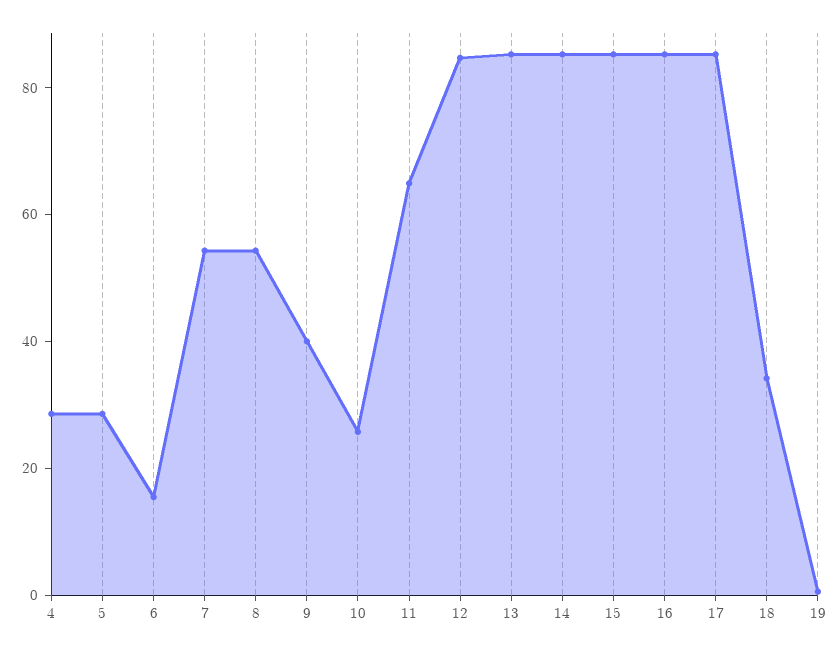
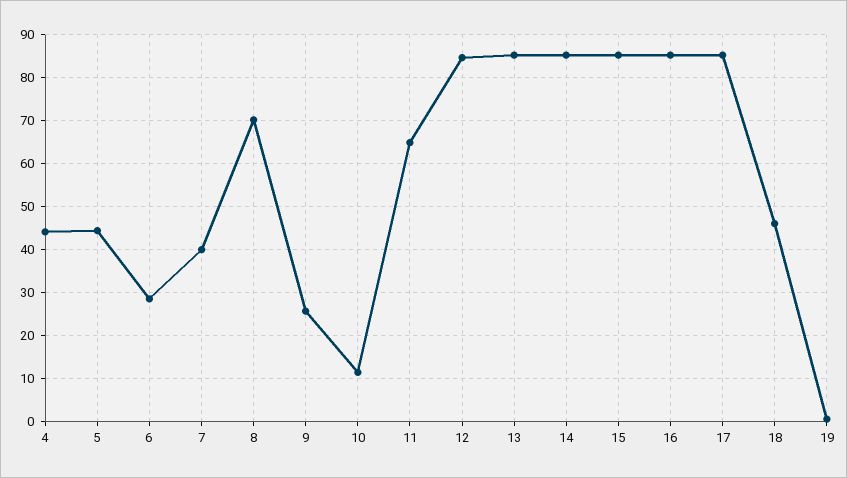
  {
-   "4": 30,
+   "4": 44,
-   "5": 30,
+   "5": 44,
-   "6": 15,
+   "6": 28,
-   "7": 55,
+   "7": 40,
-   "8": 55,
+   "8": 70,
-   "9": 40,
+   "9": 26,
-   "10": 25,
+   "10": 12,
    "11": 64,
    "12": 84,
    "13": 86,
    "14": 86,
    "15": 86,
    "16": 86,
    "17": 86,
-   "18": 35,
+   "18": 46,
    "19": 0
  }

